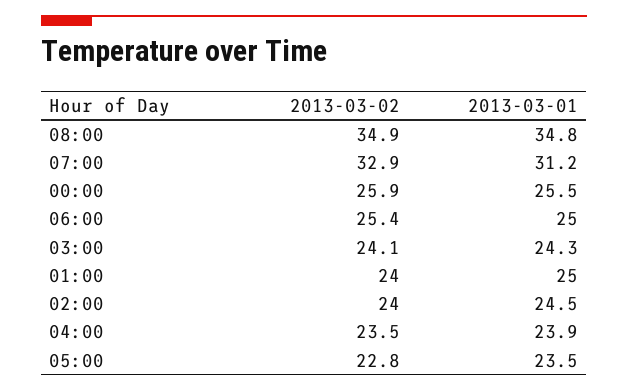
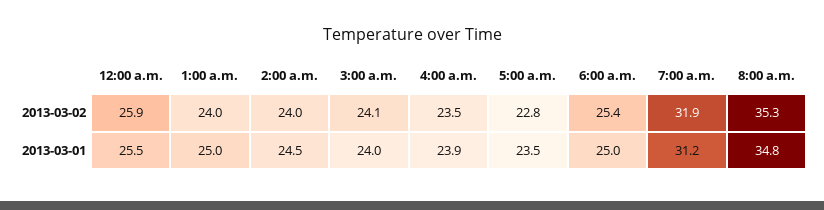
  {
    "2013-03-02": {
-     "08:00": 34.9,
+     "08:00": 35.3,
-     "07:00": 32.9,
+     "07:00": 31.9,
      "00:00": 25.9,
      "06:00": 25.4,
      "03:00": 24.1,
      "01:00": 24,
      "02:00": 24,
      "04:00": 23.5,
      "05:00": 22.8
    },
    "2013-03-01": {
      "08:00": 34.8,
      "07:00": 31.2,
      "00:00": 25.5,
      "06:00": 25,
-     "03:00": 24.3,
+     "03:00": 24,
      "01:00": 25,
      "02:00": 24.5,
      "04:00": 23.9,
      "05:00": 23.5
    }
  }

